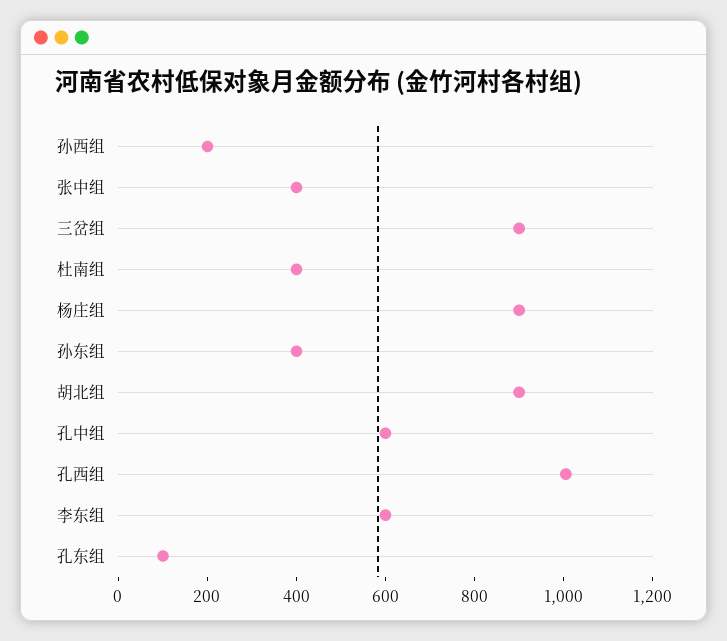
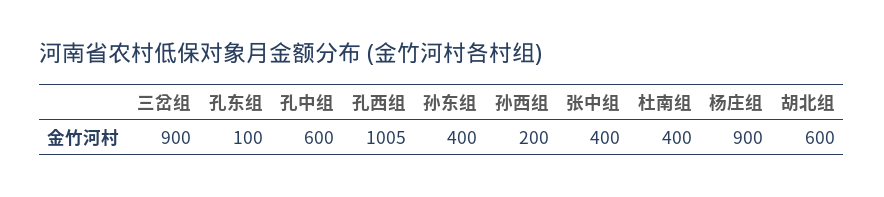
  {
    "孙西组": 200,
    "张中组": 400,
    "三岔组": 900,
    "杜南组": 400,
    "杨庄组": 900,
    "孙东组": 400,
-   "胡北组": 900,
+   "胡北组": 600,
    "孔中组": 600,
    "孔西组": 1005,
-   "李东组": 600,
    "孔东组": 100
  }

